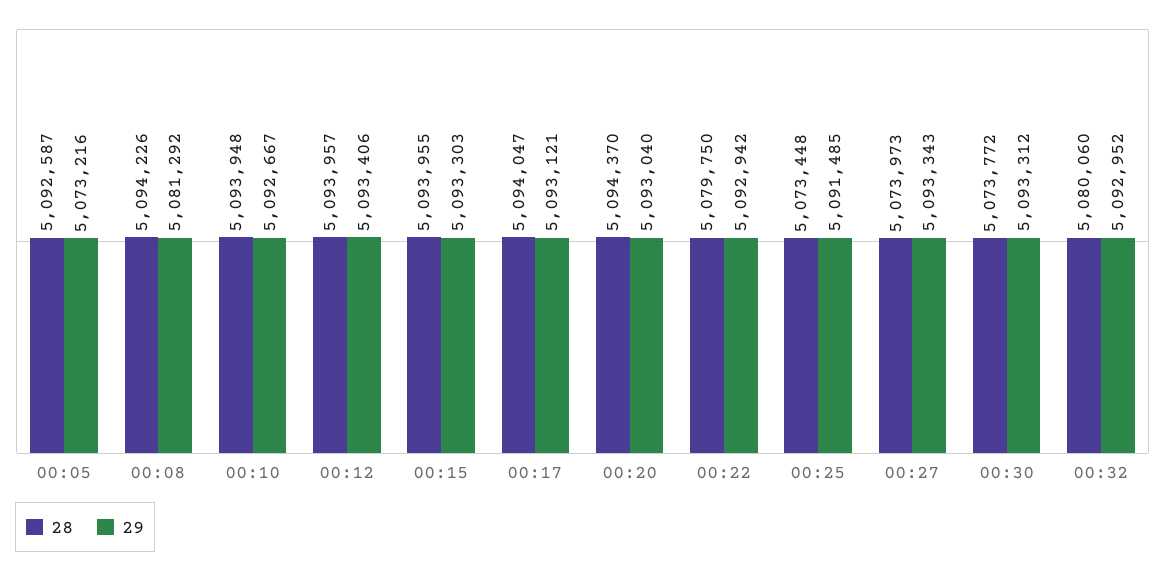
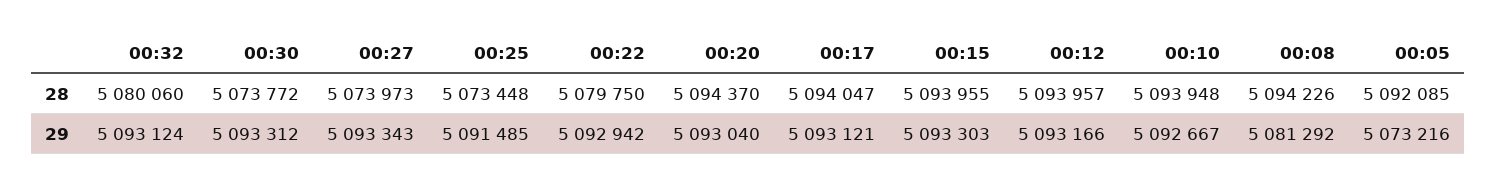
  {
    "28": {
-     "00:05": 5092587,
+     "00:05": 5092085,
      "00:08": 5094226,
      "00:10": 5093948,
      "00:12": 5093957,
      "00:15": 5093955,
      "00:17": 5094047,
      "00:20": 5094370,
      "00:22": 5079750,
      "00:25": 5073448,
      "00:27": 5073973,
      "00:30": 5073772,
      "00:32": 5080060
    },
    "29": {
      "00:05": 5073216,
      "00:08": 5081292,
      "00:10": 5092667,
-     "00:12": 5093406,
+     "00:12": 5093166,
      "00:15": 5093303,
      "00:17": 5093121,
      "00:20": 5093040,
      "00:22": 5092942,
      "00:25": 5091485,
      "00:27": 5093343,
      "00:30": 5093312,
-     "00:32": 5092952
+     "00:32": 5093124
    }
  }

